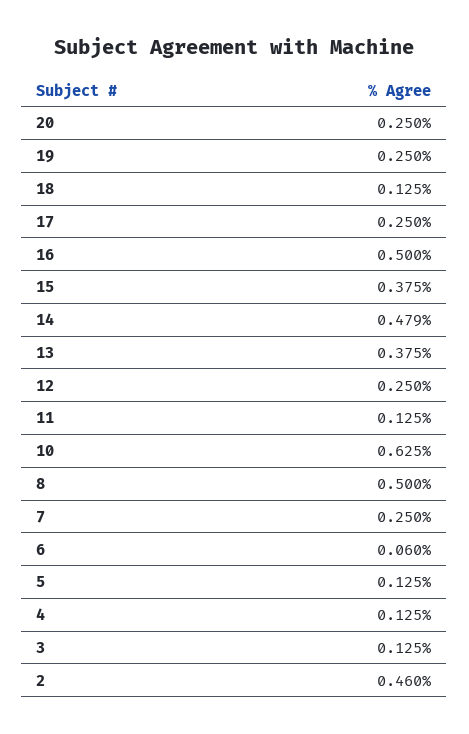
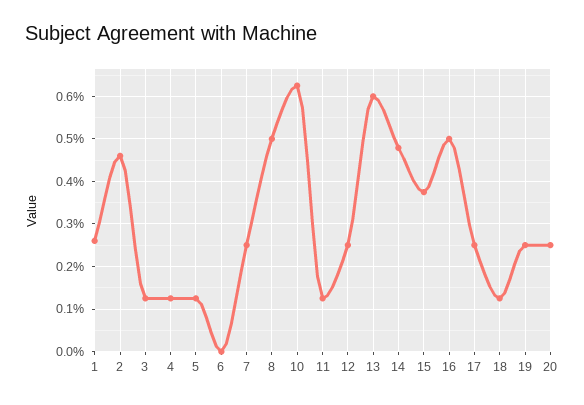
  {
    "20": 0.25,
    "19": 0.25,
    "18": 0.125,
    "17": 0.25,
    "16": 0.5,
    "15": 0.375,
    "14": 0.479,
-   "13": 0.375,
+   "13": 0.6,
    "12": 0.25,
    "11": 0.125,
    "10": 0.625,
    "8": 0.5,
    "7": 0.25,
-   "6": 0.06,
+   "6": 0,
    "5": 0.125,
    "4": 0.125,
    "3": 0.125,
-   "2": 0.46
+   "2": 0.46,
+   "1": 0.26
  }

